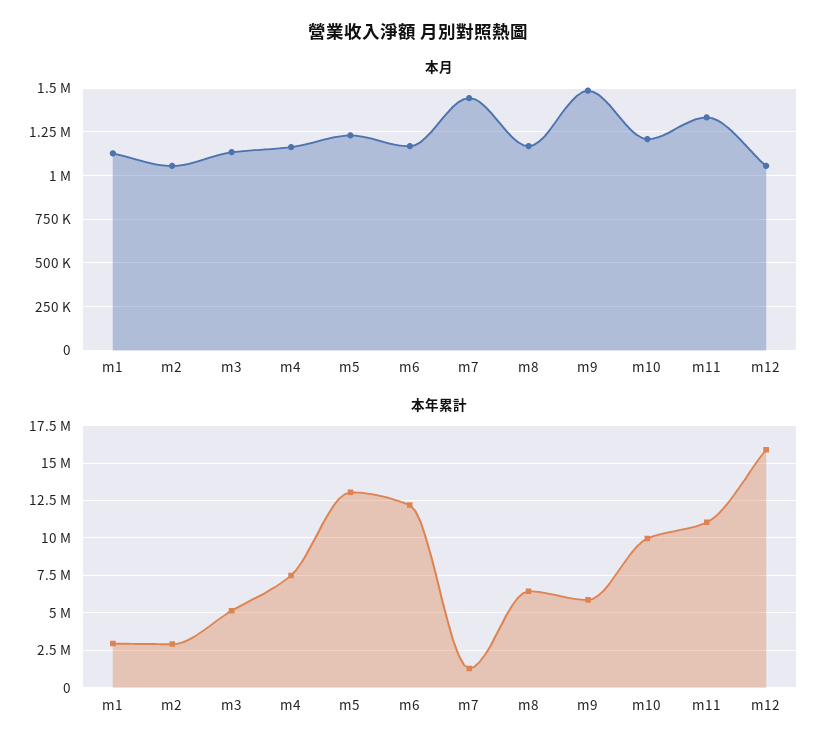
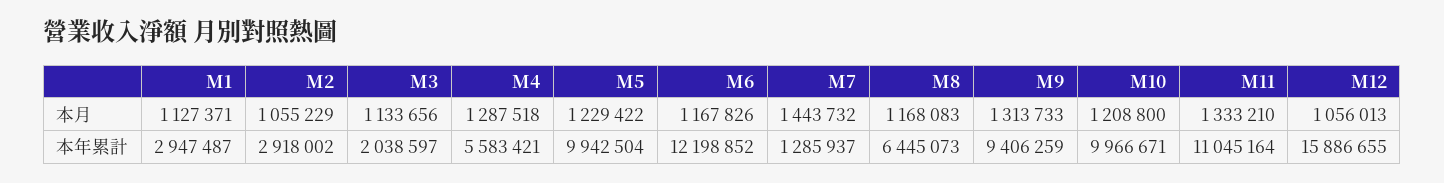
  {
    "本月": {
      "m1": 1127371,
      "m2": 1055229,
      "m3": 1133656,
-     "m4": 1150000,
+     "m4": 1287518,
      "m5": 1229422,
      "m6": 1167826,
      "m7": 1443732,
      "m8": 1168083,
-     "m9": 1500000,
+     "m9": 1313733,
      "m10": 1208800,
      "m11": 1333210,
      "m12": 1056013
    },
    "本年累計": {
      "m1": 2947487,
      "m2": 2918002,
-     "m3": 5000000,
+     "m3": 2038597,
-     "m4": 7500000,
+     "m4": 5583421,
-     "m5": 13000000,
+     "m5": 9942504,
      "m6": 12198852,
      "m7": 1285937,
      "m8": 6445073,
-     "m9": 6000000,
+     "m9": 9406259,
      "m10": 9966671,
      "m11": 11045164,
      "m12": 15886655
    }
  }

